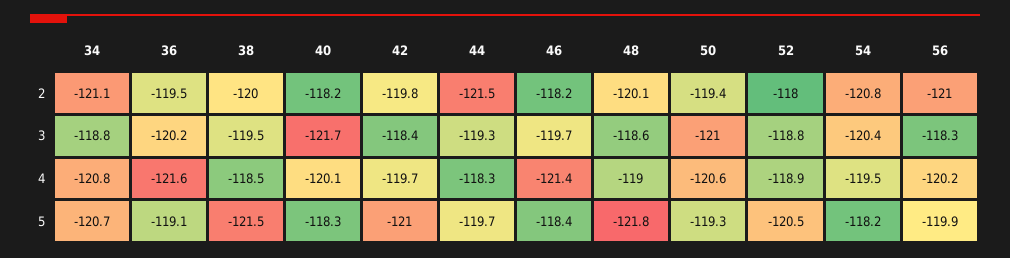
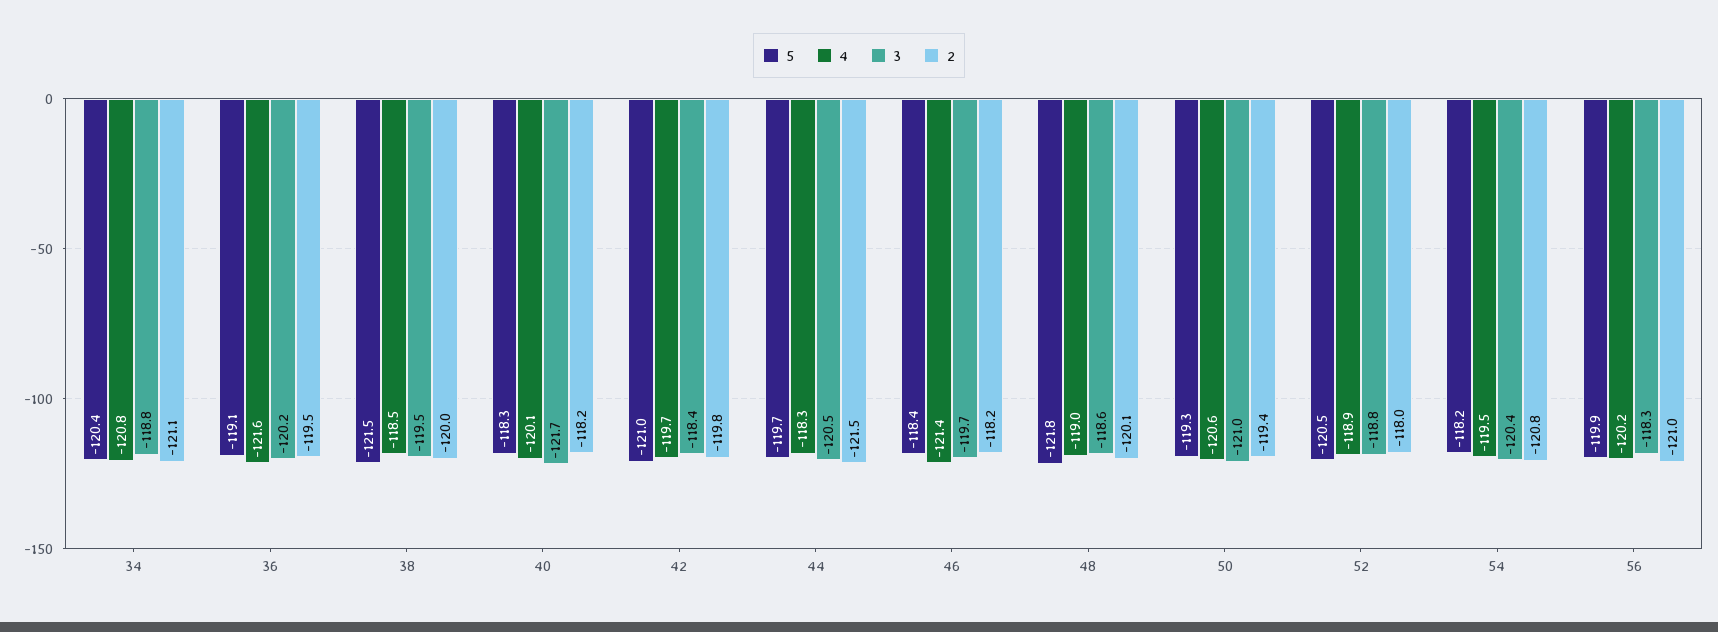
  {
    "2": {
      "34": -121.1,
      "36": -119.5,
      "38": -120,
      "40": -118.2,
      "42": -119.8,
      "44": -121.5,
      "46": -118.2,
      "48": -120.1,
      "50": -119.4,
      "52": -118,
      "54": -120.8,
      "56": -121
    },
    "3": {
      "34": -118.8,
      "36": -120.2,
      "38": -119.5,
      "40": -121.7,
      "42": -118.4,
-     "44": -119.3,
+     "44": -120.5,
      "46": -119.7,
      "48": -118.6,
      "50": -121,
      "52": -118.8,
      "54": -120.4,
      "56": -118.3
    },
    "4": {
      "34": -120.8,
      "36": -121.6,
      "38": -118.5,
      "40": -120.1,
      "42": -119.7,
      "44": -118.3,
      "46": -121.4,
      "48": -119,
      "50": -120.6,
      "52": -118.9,
      "54": -119.5,
      "56": -120.2
    },
    "5": {
-     "34": -120.7,
+     "34": -120.4,
      "36": -119.1,
      "38": -121.5,
      "40": -118.3,
      "42": -121,
      "44": -119.7,
      "46": -118.4,
      "48": -121.8,
      "50": -119.3,
      "52": -120.5,
      "54": -118.2,
      "56": -119.9
    }
  }

